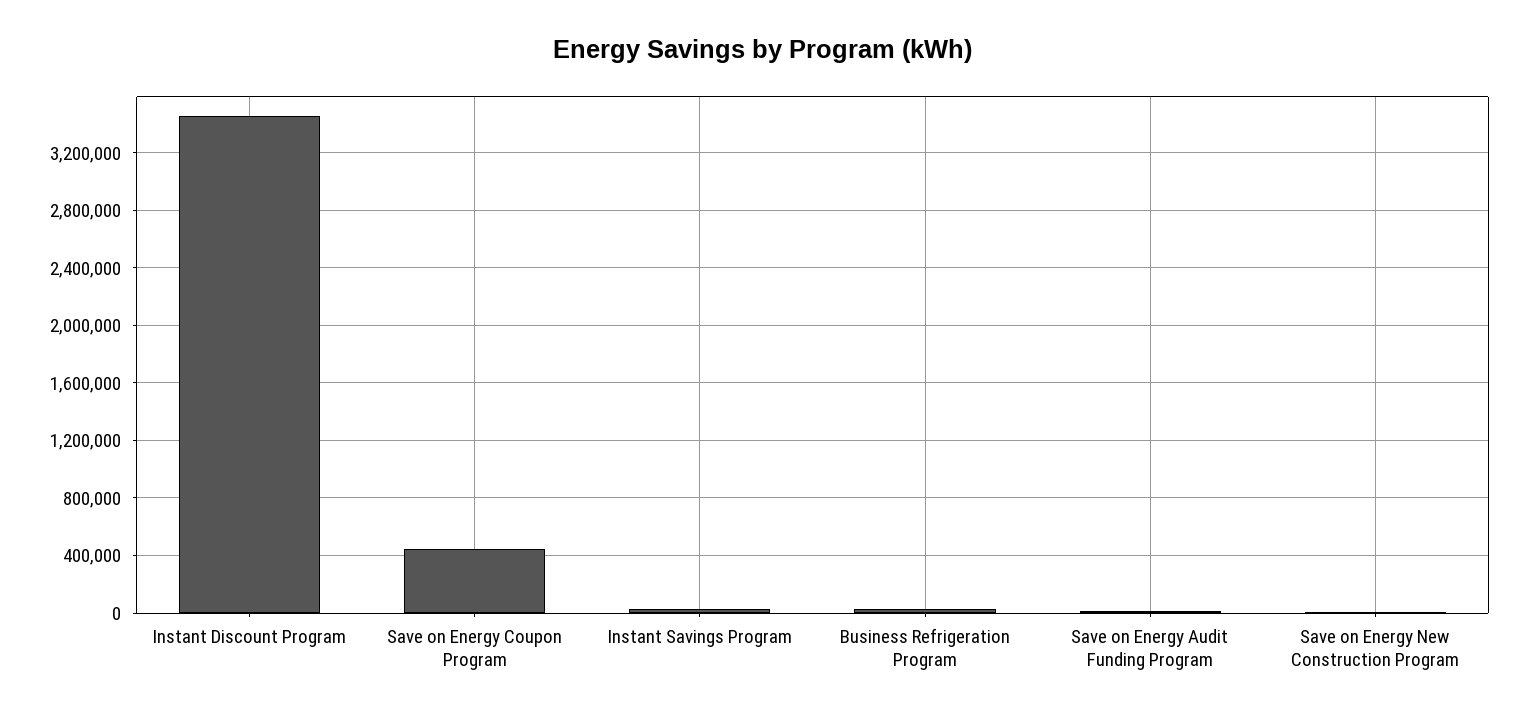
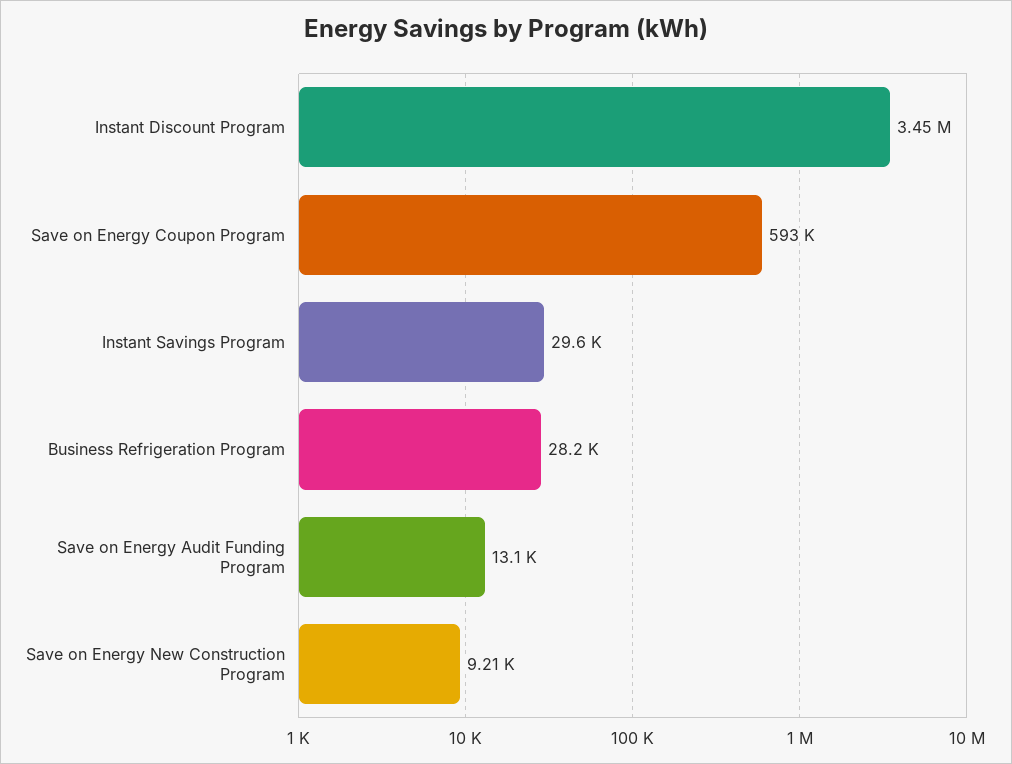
  {
    "Instant Discount Program": 3450000,
-   "Save on Energy Coupon Program": 450000,
+   "Save on Energy Coupon Program": 593000,
    "Instant Savings Program": 29600,
    "Business Refrigeration Program": 28200,
    "Save on Energy Audit Funding Program": 13100,
    "Save on Energy New Construction Program": 9210
  }

